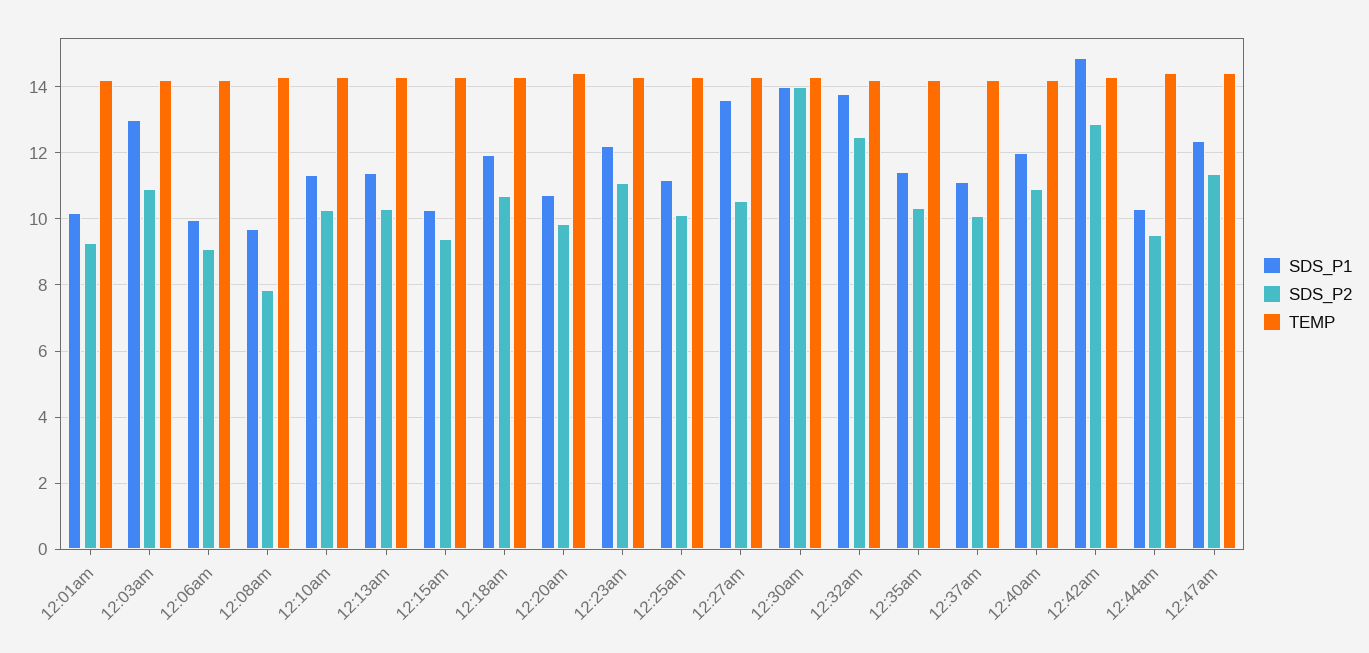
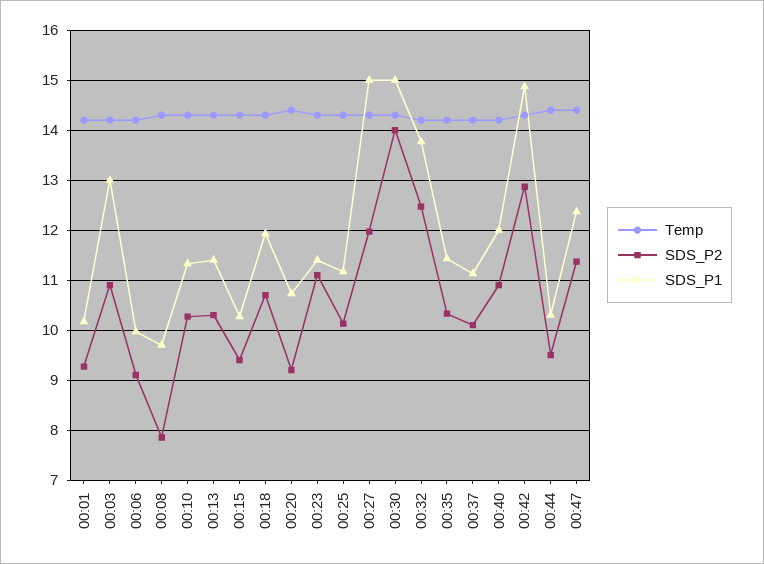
  {
    "SDS_P1": {
      "12:01am": 10.2,
      "12:03am": 13,
      "12:06am": 10,
      "12:08am": 9.8,
      "12:10am": 11.4,
      "12:13am": 11.4,
      "12:15am": 10.2,
      "12:18am": 12,
      "12:20am": 10.8,
-     "12:23am": 12.2,
+     "12:23am": 11.4,
      "12:25am": 11.2,
-     "12:27am": 13.6,
+     "12:27am": 15,
-     "12:30am": 14,
+     "12:30am": 15,
      "12:32am": 13.8,
      "12:35am": 11.4,
      "12:37am": 11.2,
      "12:40am": 12,
      "12:42am": 14.8,
      "12:44am": 10.4,
      "12:47am": 12.4
    },
    "SDS_P2": {
      "12:01am": 9.2,
      "12:03am": 11,
      "12:06am": 9.2,
      "12:08am": 7.8,
      "12:10am": 10.2,
      "12:13am": 10.4,
      "12:15am": 9.4,
      "12:18am": 10.8,
-     "12:20am": 9.8,
+     "12:20am": 9.2,
      "12:23am": 11.2,
      "12:25am": 10.2,
-     "12:27am": 10.6,
+     "12:27am": 12,
      "12:30am": 14,
      "12:32am": 12.4,
      "12:35am": 10.4,
      "12:37am": 10.2,
      "12:40am": 11,
      "12:42am": 12.8,
      "12:44am": 9.6,
      "12:47am": 11.4
    },
    "TEMP": {
      "12:01am": 14.2,
      "12:03am": 14.2,
      "12:06am": 14.2,
      "12:08am": 14.4,
      "12:10am": 14.4,
      "12:13am": 14.4,
      "12:15am": 14.4,
      "12:18am": 14.4,
      "12:20am": 14.4,
      "12:23am": 14.4,
      "12:25am": 14.4,
      "12:27am": 14.4,
      "12:30am": 14.4,
      "12:32am": 14.2,
      "12:35am": 14.2,
      "12:37am": 14.2,
      "12:40am": 14.2,
      "12:42am": 14.4,
      "12:44am": 14.4,
      "12:47am": 14.4
    }
  }

